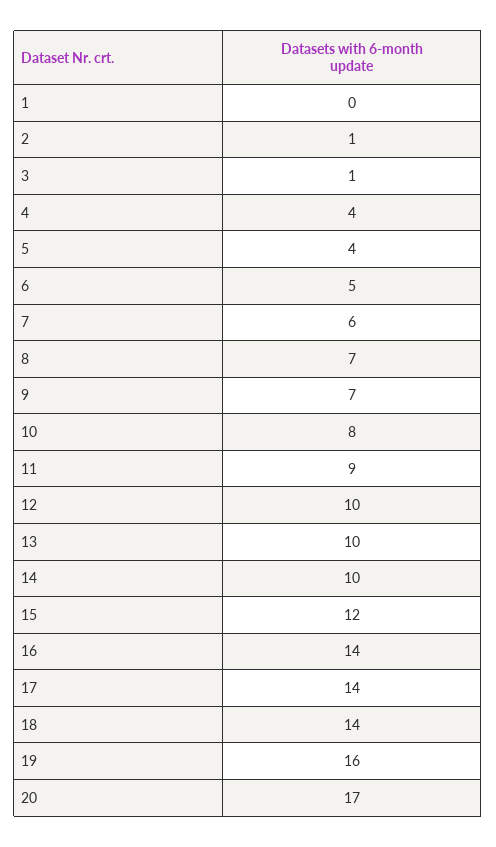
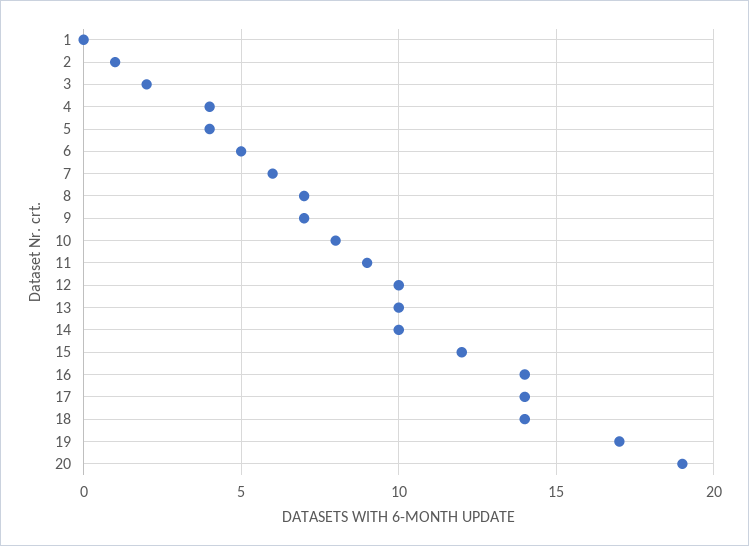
  {
    "1": 0,
    "2": 1,
-   "3": 1,
+   "3": 2,
    "4": 4,
    "5": 4,
    "6": 5,
    "7": 6,
    "8": 7,
    "9": 7,
    "10": 8,
    "11": 9,
    "12": 10,
    "13": 10,
    "14": 10,
    "15": 12,
    "16": 14,
    "17": 14,
    "18": 14,
-   "19": 16,
+   "19": 17,
-   "20": 17
+   "20": 19
  }

